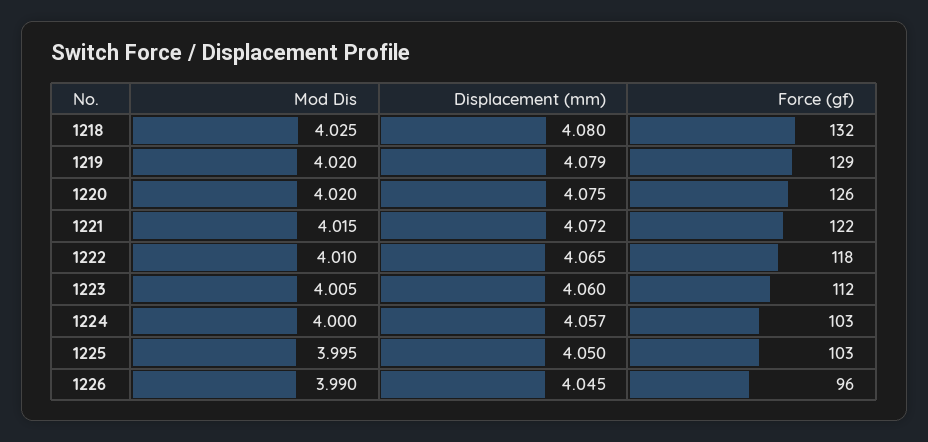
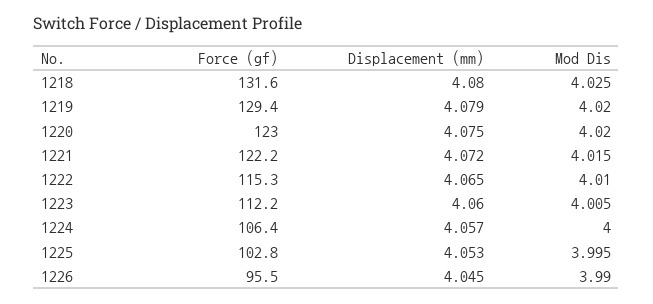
  {
    "Mod Dis": {
      "1218": 4.025,
      "1219": 4.02,
      "1220": 4.02,
      "1221": 4.015,
      "1222": 4.01,
      "1223": 4.005,
      "1224": 4,
      "1225": 3.995,
      "1226": 3.99
    },
    "Displacement (mm)": {
      "1218": 4.08,
      "1219": 4.079,
      "1220": 4.075,
      "1221": 4.072,
      "1222": 4.065,
      "1223": 4.06,
      "1224": 4.057,
-     "1225": 4.05,
+     "1225": 4.053,
      "1226": 4.045
    },
    "Force (gf)": {
      "1218": 131.6,
      "1219": 129.4,
-     "1220": 126,
+     "1220": 123,
      "1221": 122.2,
-     "1222": 118,
+     "1222": 115.3,
      "1223": 112.2,
-     "1224": 103,
+     "1224": 106.4,
      "1225": 102.8,
      "1226": 95.5
    }
  }

